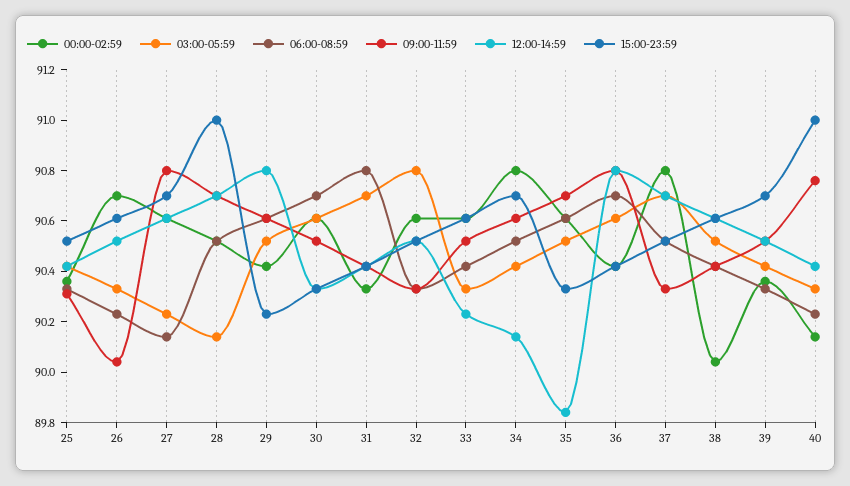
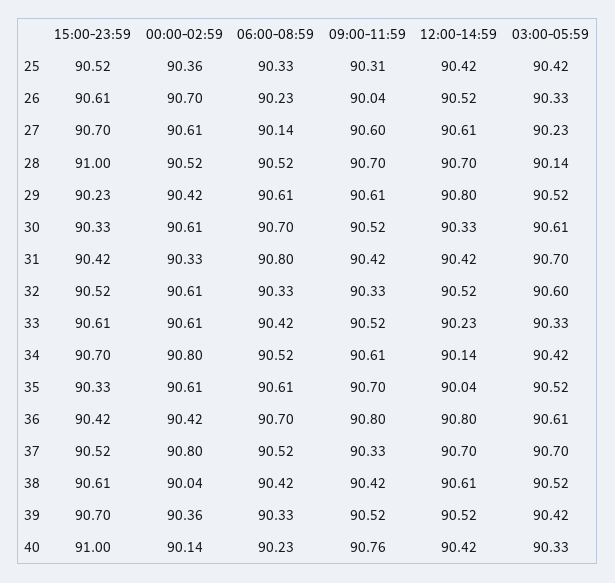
  {
    "00:00-02:59": {
      "25": 90.36,
      "26": 90.7,
      "27": 90.61,
      "28": 90.52,
      "29": 90.42,
      "30": 90.61,
      "31": 90.33,
      "32": 90.61,
      "33": 90.61,
      "34": 90.8,
      "35": 90.61,
      "36": 90.42,
      "37": 90.8,
      "38": 90.04,
      "39": 90.36,
      "40": 90.14
    },
    "03:00-05:59": {
      "25": 90.42,
      "26": 90.33,
      "27": 90.23,
      "28": 90.14,
      "29": 90.52,
      "30": 90.61,
      "31": 90.7,
-     "32": 90.8,
+     "32": 90.6,
      "33": 90.33,
      "34": 90.42,
      "35": 90.52,
      "36": 90.61,
      "37": 90.7,
      "38": 90.52,
      "39": 90.42,
      "40": 90.33
    },
    "06:00-08:59": {
      "25": 90.33,
      "26": 90.23,
      "27": 90.14,
      "28": 90.52,
      "29": 90.61,
      "30": 90.7,
      "31": 90.8,
      "32": 90.33,
      "33": 90.42,
      "34": 90.52,
      "35": 90.61,
      "36": 90.7,
      "37": 90.52,
      "38": 90.42,
      "39": 90.33,
      "40": 90.23
    },
    "09:00-11:59": {
      "25": 90.31,
      "26": 90.04,
-     "27": 90.8,
+     "27": 90.6,
      "28": 90.7,
      "29": 90.61,
      "30": 90.52,
      "31": 90.42,
      "32": 90.33,
      "33": 90.52,
      "34": 90.61,
      "35": 90.7,
      "36": 90.8,
      "37": 90.33,
      "38": 90.42,
      "39": 90.52,
      "40": 90.76
    },
    "12:00-14:59": {
      "25": 90.42,
      "26": 90.52,
      "27": 90.61,
      "28": 90.7,
      "29": 90.8,
      "30": 90.33,
      "31": 90.42,
      "32": 90.52,
      "33": 90.23,
      "34": 90.14,
-     "35": 89.85,
+     "35": 90.04,
      "36": 90.8,
      "37": 90.7,
      "38": 90.61,
      "39": 90.52,
      "40": 90.42
    },
    "15:00-23:59": {
      "25": 90.52,
      "26": 90.61,
      "27": 90.7,
      "28": 91,
      "29": 90.23,
      "30": 90.33,
      "31": 90.42,
      "32": 90.52,
      "33": 90.61,
      "34": 90.7,
      "35": 90.33,
      "36": 90.42,
      "37": 90.52,
      "38": 90.61,
      "39": 90.7,
      "40": 91
    }
  }

